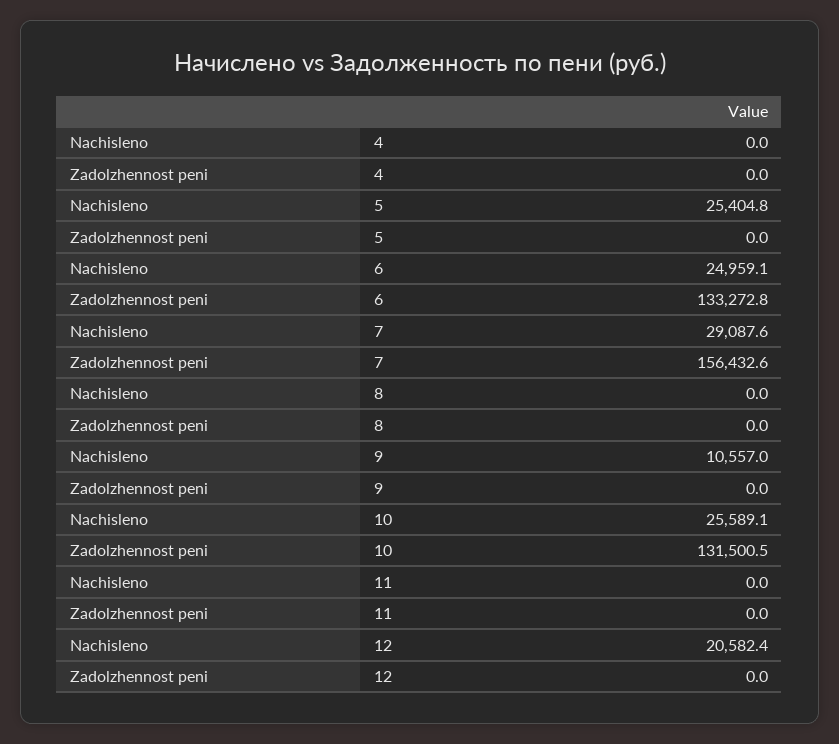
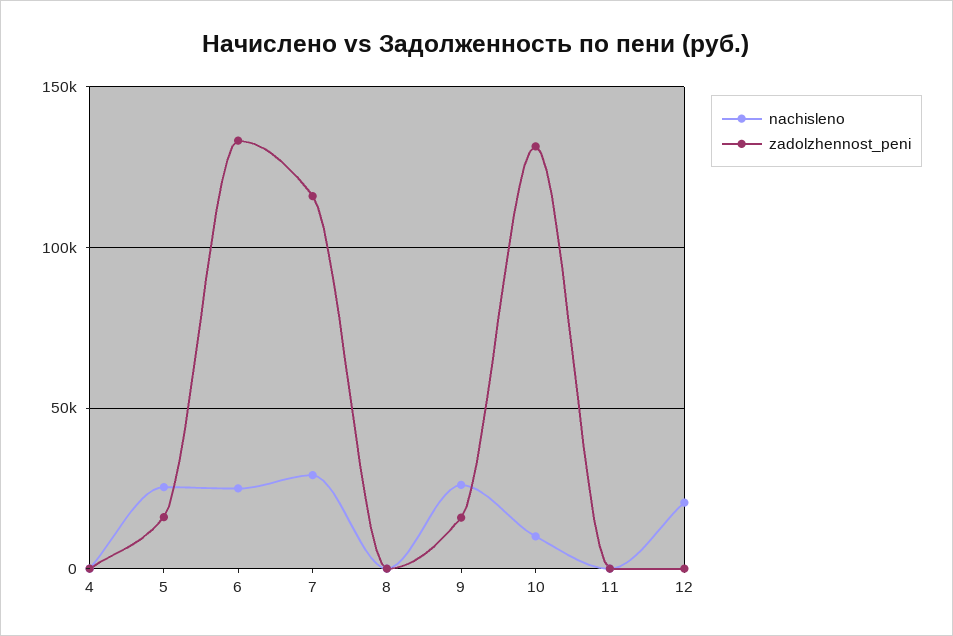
  {
    "Nachisleno": {
      "4": 0,
      "5": 25404.8,
      "6": 24959.1,
      "7": 29087.6,
      "8": 0,
-     "9": 10557,
+     "9": 25000,
-     "10": 25589.1,
+     "10": 10000,
      "11": 0,
      "12": 20582.4
    },
    "Zadolzhennost peni": {
      "4": 0,
-     "5": 0,
+     "5": 15000,
      "6": 133272.8,
-     "7": 156432.6,
+     "7": 115000,
      "8": 0,
-     "9": 0,
+     "9": 15000,
      "10": 131500.5,
      "11": 0,
      "12": 0
    }
  }

